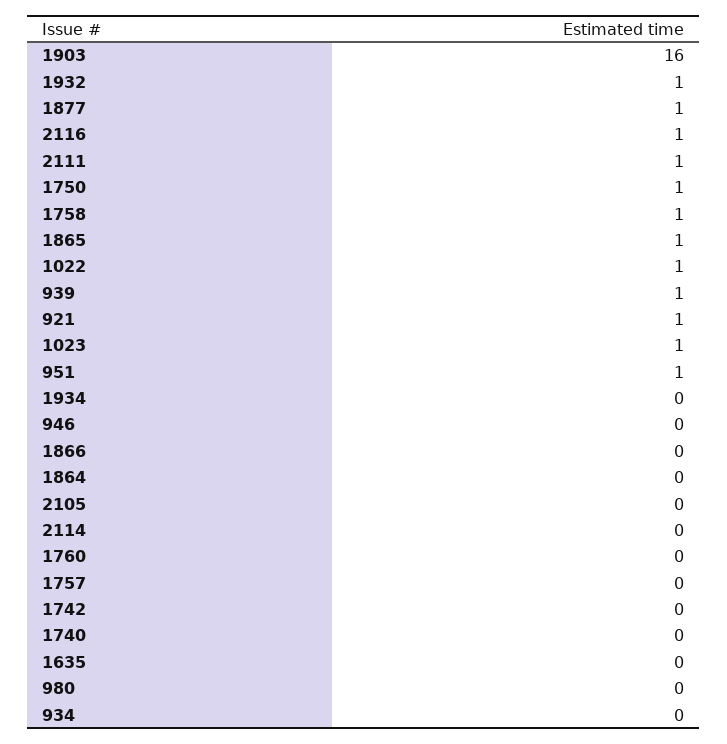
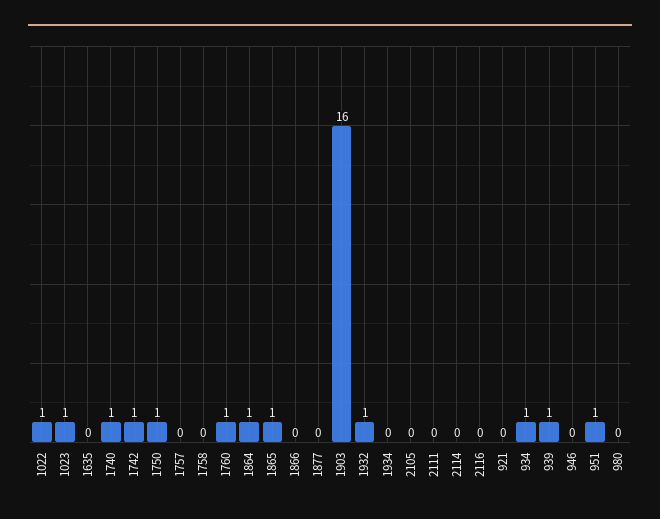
  {
    "1903": 16,
    "1932": 1,
-   "1877": 1,
+   "1877": 0,
-   "2116": 1,
+   "2116": 0,
-   "2111": 1,
+   "2111": 0,
    "1750": 1,
-   "1758": 1,
+   "1758": 0,
    "1865": 1,
    "1022": 1,
    "939": 1,
-   "921": 1,
+   "921": 0,
    "1023": 1,
    "951": 1,
    "1934": 0,
    "946": 0,
    "1866": 0,
-   "1864": 0,
+   "1864": 1,
    "2105": 0,
    "2114": 0,
-   "1760": 0,
+   "1760": 1,
    "1757": 0,
-   "1742": 0,
+   "1742": 1,
-   "1740": 0,
+   "1740": 1,
    "1635": 0,
    "980": 0,
-   "934": 0
+   "934": 1
  }

